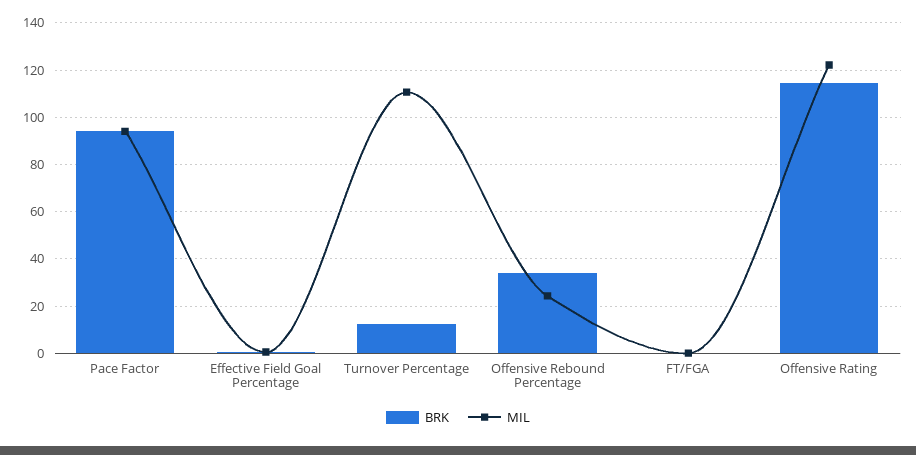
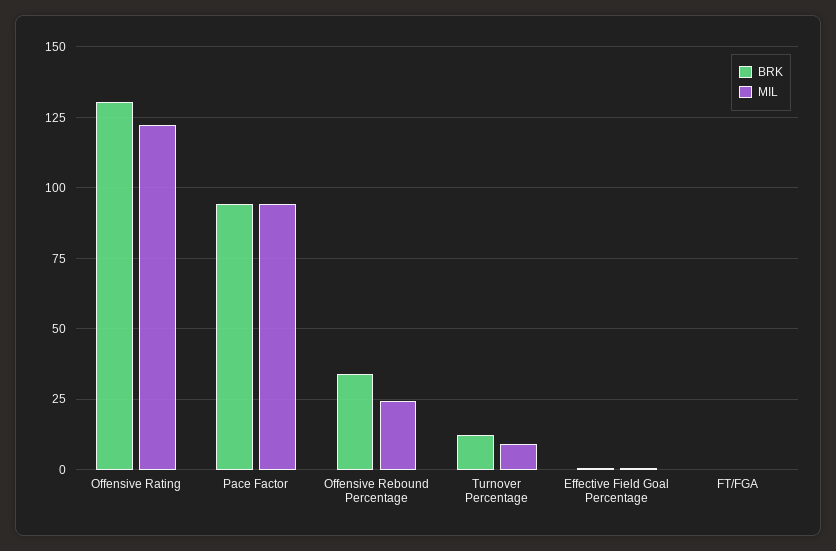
  {
    "BRK": {
      "Pace Factor": 95,
      "Effective Field Goal Percentage": 0,
      "Turnover Percentage": 12.5,
      "Offensive Rebound Percentage": 35,
      "FT/FGA": 0,
-     "Offensive Rating": 115
+     "Offensive Rating": 130
    },
    "MIL": {
      "Pace Factor": 95,
      "Effective Field Goal Percentage": 0,
-     "Turnover Percentage": 110,
+     "Turnover Percentage": 10,
      "Offensive Rebound Percentage": 25,
      "FT/FGA": 0,
      "Offensive Rating": 122.5
    }
  }

